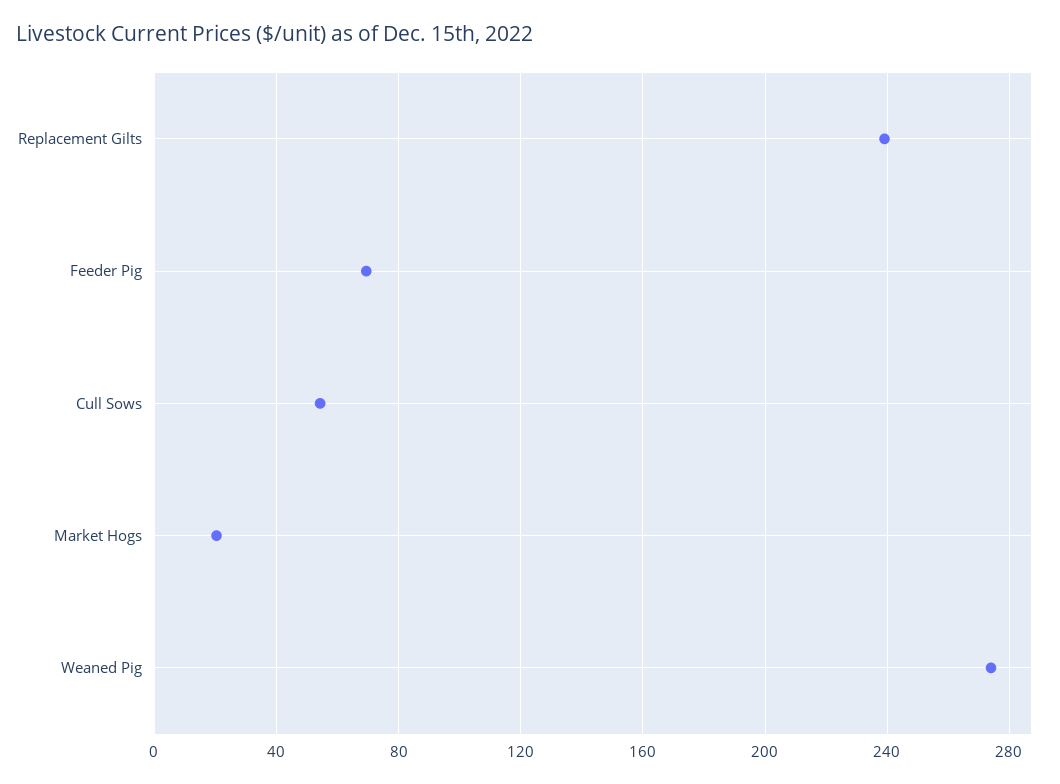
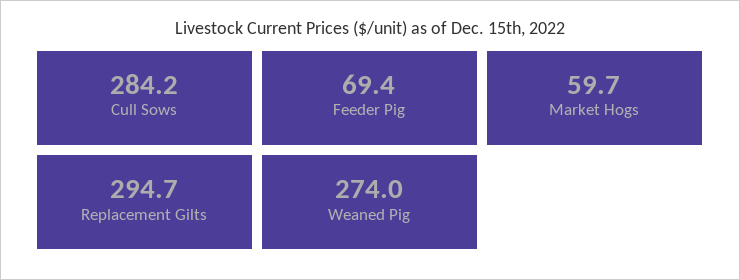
  {
-   "Replacement Gilts": 240,
+   "Replacement Gilts": 294.7,
    "Feeder Pig": 69.4,
-   "Cull Sows": 55,
+   "Cull Sows": 284.2,
-   "Market Hogs": 20,
+   "Market Hogs": 59.7,
    "Weaned Pig": 274
  }

